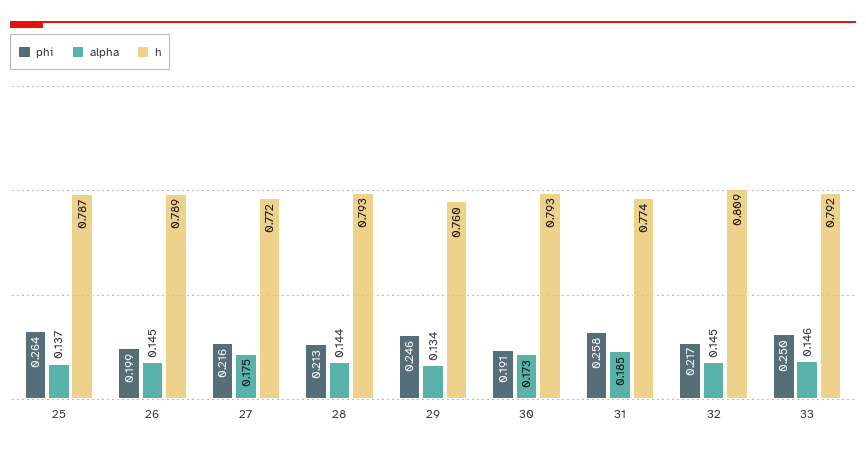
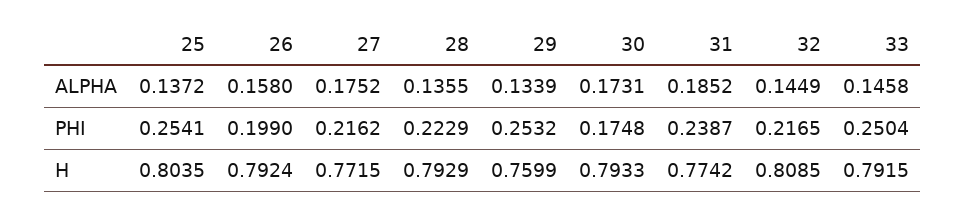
  {
    "phi": {
-     "25": 0.264,
+     "25": 0.2541,
      "26": 0.199,
      "27": 0.2162,
-     "28": 0.213,
+     "28": 0.2229,
-     "29": 0.246,
+     "29": 0.2532,
-     "30": 0.191,
+     "30": 0.1748,
-     "31": 0.258,
+     "31": 0.2387,
      "32": 0.2165,
      "33": 0.2504
    },
    "alpha": {
      "25": 0.1372,
-     "26": 0.145,
+     "26": 0.158,
      "27": 0.1752,
-     "28": 0.144,
+     "28": 0.1355,
      "29": 0.1339,
      "30": 0.1731,
      "31": 0.1852,
      "32": 0.1449,
      "33": 0.1458
    },
    "h": {
-     "25": 0.787,
+     "25": 0.8035,
-     "26": 0.789,
+     "26": 0.7924,
      "27": 0.7715,
      "28": 0.7929,
      "29": 0.7599,
      "30": 0.7933,
      "31": 0.7742,
      "32": 0.8085,
      "33": 0.7915
    }
  }

